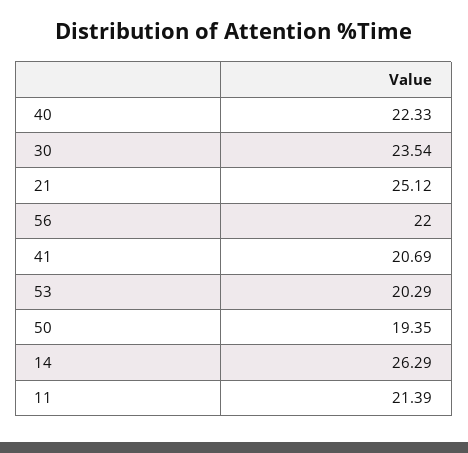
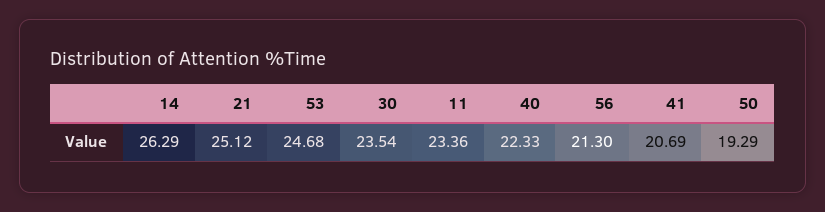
  {
    "40": 22.33,
    "30": 23.54,
    "21": 25.12,
-   "56": 22,
+   "56": 21.3,
    "41": 20.69,
-   "53": 20.29,
+   "53": 24.68,
-   "50": 19.35,
+   "50": 19.29,
    "14": 26.29,
-   "11": 21.39
+   "11": 23.36
  }

